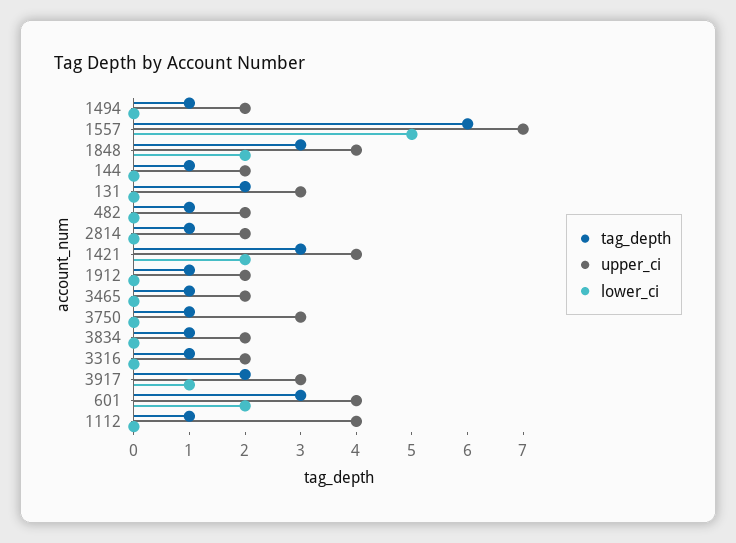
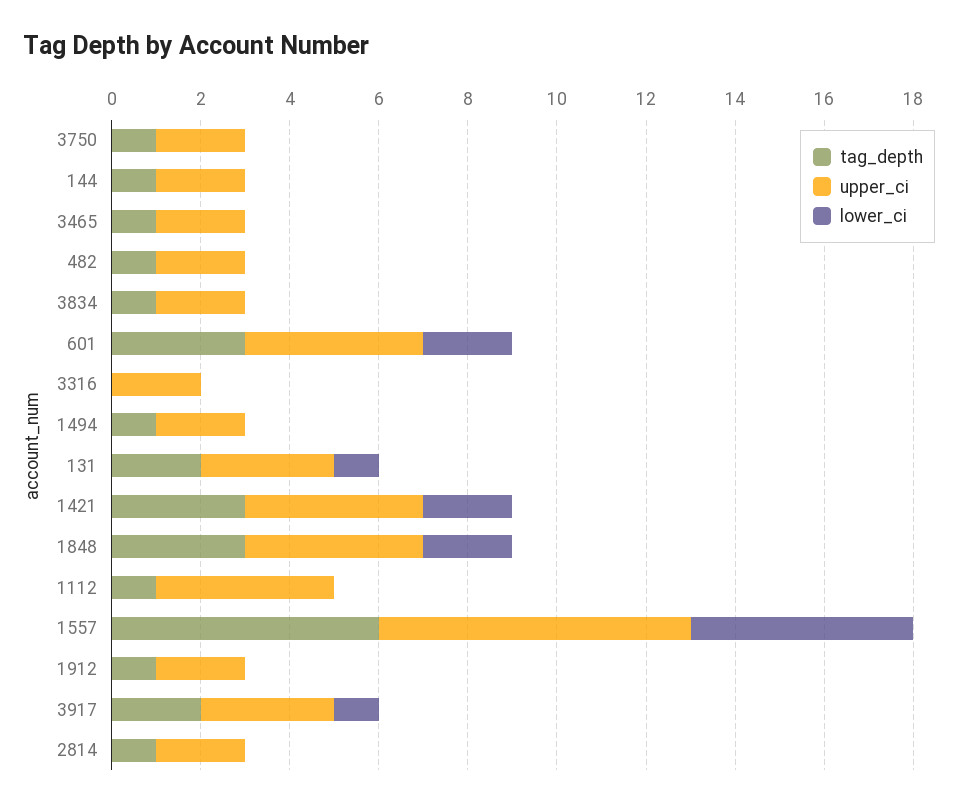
  {
    "tag_depth": {
      "1494": 1,
      "1557": 6,
      "1848": 3,
      "144": 1,
      "131": 2,
      "482": 1,
      "2814": 1,
      "1421": 3,
      "1912": 1,
      "3465": 1,
      "3750": 1,
      "3834": 1,
-     "3316": 1,
+     "3316": 0,
      "3917": 2,
      "601": 3,
      "1112": 1
    },
    "upper_ci": {
      "1494": 2,
      "1557": 7,
      "1848": 4,
      "144": 2,
      "131": 3,
      "482": 2,
      "2814": 2,
      "1421": 4,
      "1912": 2,
      "3465": 2,
-     "3750": 3,
+     "3750": 2,
      "3834": 2,
      "3316": 2,
      "3917": 3,
      "601": 4,
      "1112": 4
    },
    "lower_ci": {
      "1494": 0,
      "1557": 5,
      "1848": 2,
      "144": 0,
-     "131": 0,
+     "131": 1,
      "482": 0,
      "2814": 0,
      "1421": 2,
      "1912": 0,
      "3465": 0,
      "3750": 0,
      "3834": 0,
      "3316": 0,
      "3917": 1,
      "601": 2,
      "1112": 0
    }
  }

